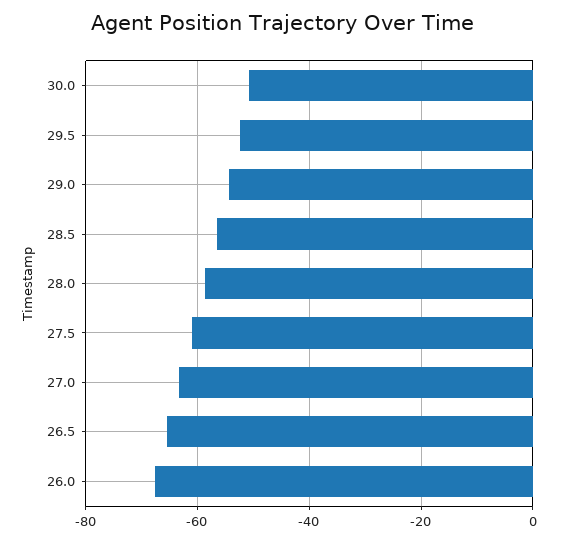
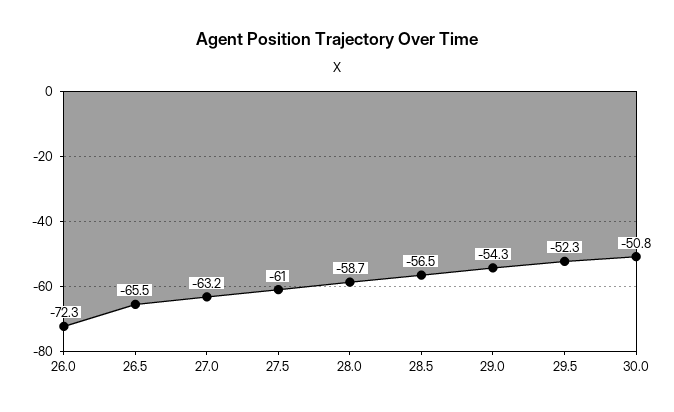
  {
    "30.0": -50.8,
    "29.5": -52.3,
    "29.0": -54.3,
    "28.5": -56.5,
    "28.0": -58.7,
    "27.5": -61,
    "27.0": -63.2,
    "26.5": -65.5,
-   "26.0": -68
+   "26.0": -72.3
  }

